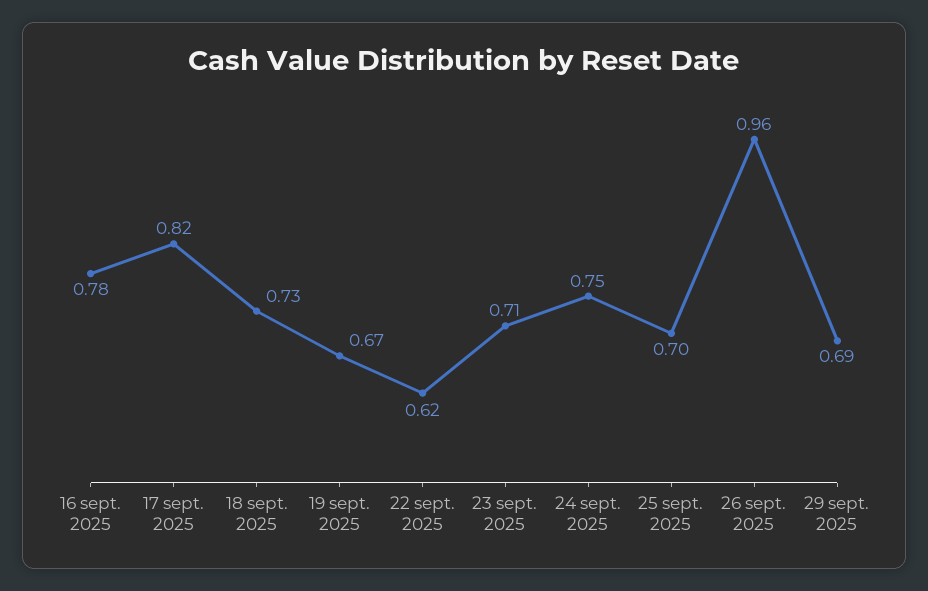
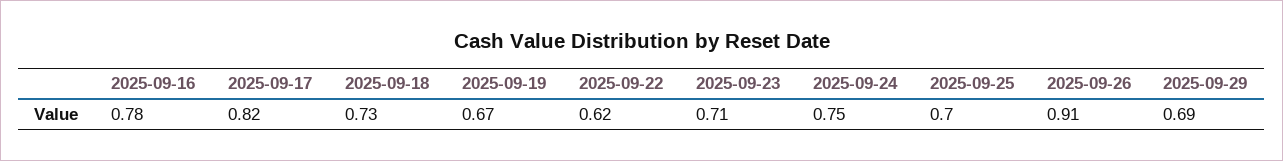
  {
    "16 sept. 2025": 0.78,
    "17 sept. 2025": 0.82,
    "18 sept. 2025": 0.73,
    "19 sept. 2025": 0.67,
    "22 sept. 2025": 0.62,
    "23 sept. 2025": 0.71,
    "24 sept. 2025": 0.75,
    "25 sept. 2025": 0.7,
-   "26 sept. 2025": 0.96,
+   "26 sept. 2025": 0.91,
    "29 sept. 2025": 0.69
  }

